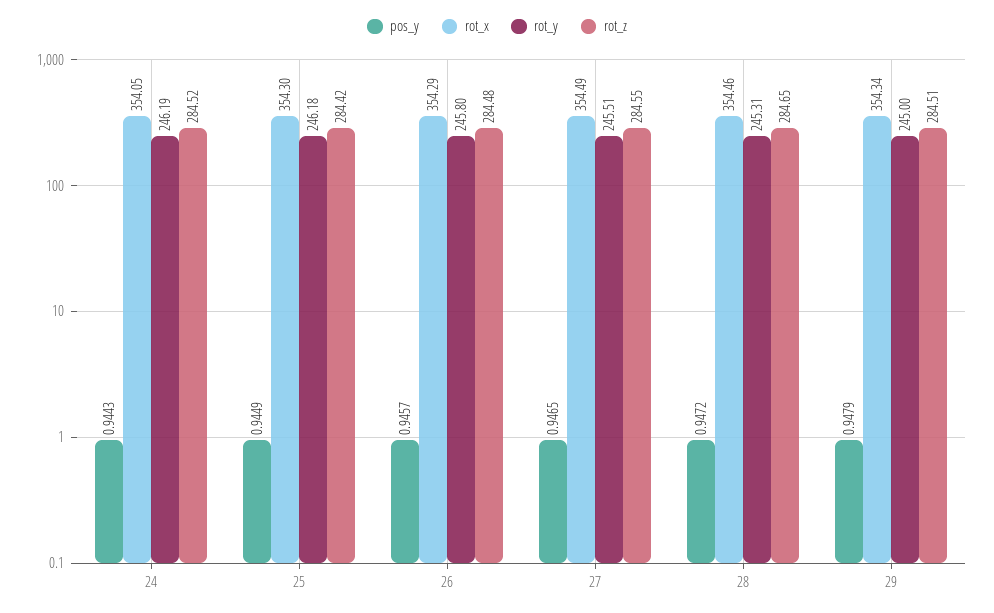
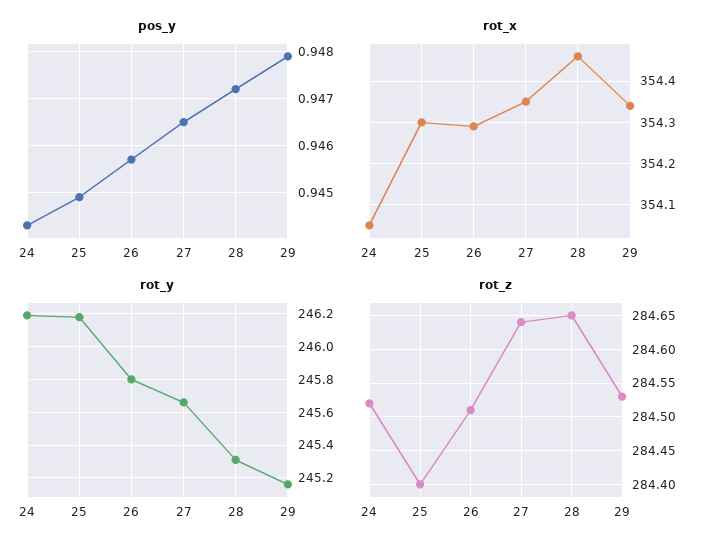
  {
    "pos_y": {
      "24": 0.9443,
      "25": 0.9449,
      "26": 0.9457,
      "27": 0.9465,
      "28": 0.9472,
      "29": 0.9479
    },
    "rot_x": {
      "24": 354.05,
      "25": 354.3,
      "26": 354.29,
-     "27": 354.49,
+     "27": 354.35,
      "28": 354.46,
      "29": 354.34
    },
    "rot_y": {
      "24": 246.19,
      "25": 246.18,
      "26": 245.8,
-     "27": 245.51,
+     "27": 245.65,
      "28": 245.31,
-     "29": 245
+     "29": 245.15
    },
    "rot_z": {
      "24": 284.52,
-     "25": 284.42,
+     "25": 284.4,
-     "26": 284.48,
+     "26": 284.51,
-     "27": 284.55,
+     "27": 284.64,
      "28": 284.65,
-     "29": 284.51
+     "29": 284.53
    }
  }

